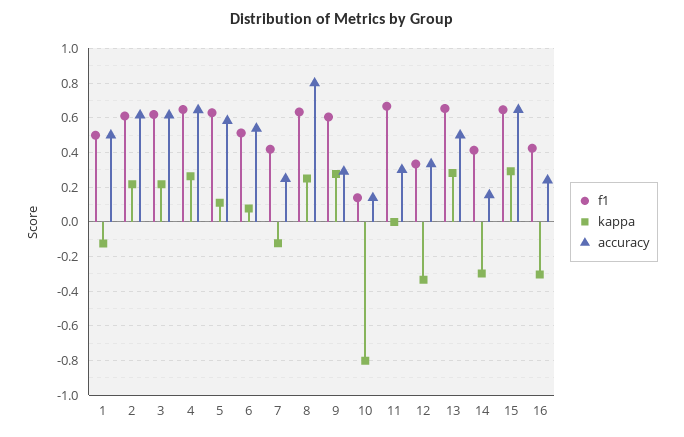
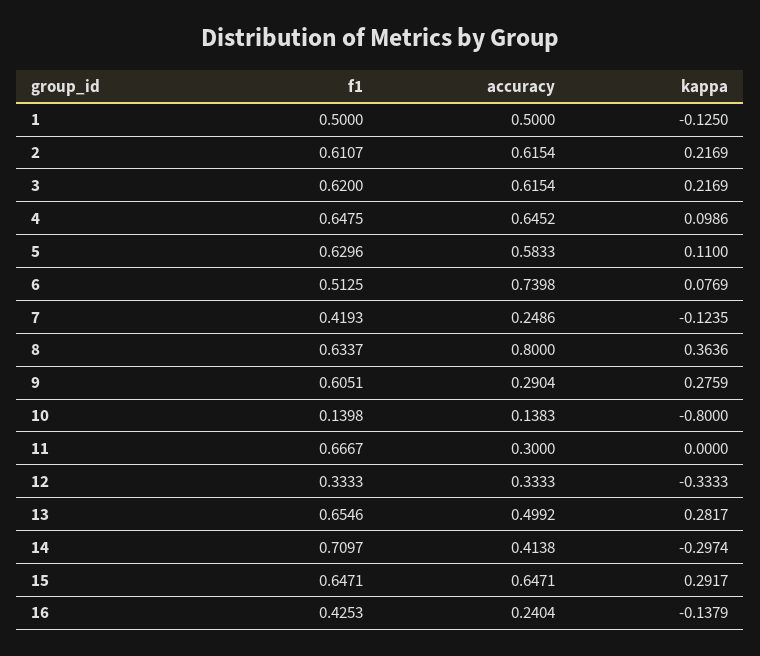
  {
    "f1": {
      "1": 0.5,
      "2": 0.6107,
      "3": 0.62,
      "4": 0.6475,
      "5": 0.6296,
      "6": 0.5125,
      "7": 0.4193,
      "8": 0.6337,
      "9": 0.6051,
      "10": 0.1398,
      "11": 0.6667,
      "12": 0.3333,
      "13": 0.6546,
-     "14": 0.4,
+     "14": 0.7097,
      "15": 0.6471,
      "16": 0.4253
    },
    "kappa": {
      "1": -0.125,
      "2": 0.2169,
      "3": 0.2169,
-     "4": 0.25,
+     "4": 0.0986,
      "5": 0.11,
      "6": 0.0769,
      "7": -0.1235,
-     "8": 0.25,
+     "8": 0.3636,
      "9": 0.2759,
      "10": -0.8,
      "11": 0,
      "12": -0.3333,
      "13": 0.2817,
      "14": -0.2974,
      "15": 0.2917,
-     "16": -0.3
+     "16": -0.1379
    },
    "accuracy": {
      "1": 0.5,
      "2": 0.6154,
      "3": 0.6154,
      "4": 0.6452,
      "5": 0.5833,
-     "6": 0.55,
+     "6": 0.7398,
      "7": 0.2486,
      "8": 0.8,
      "9": 0.2904,
      "10": 0.1383,
      "11": 0.3,
      "12": 0.3333,
      "13": 0.4992,
-     "14": 0.15,
+     "14": 0.4138,
      "15": 0.6471,
      "16": 0.2404
    }
  }

